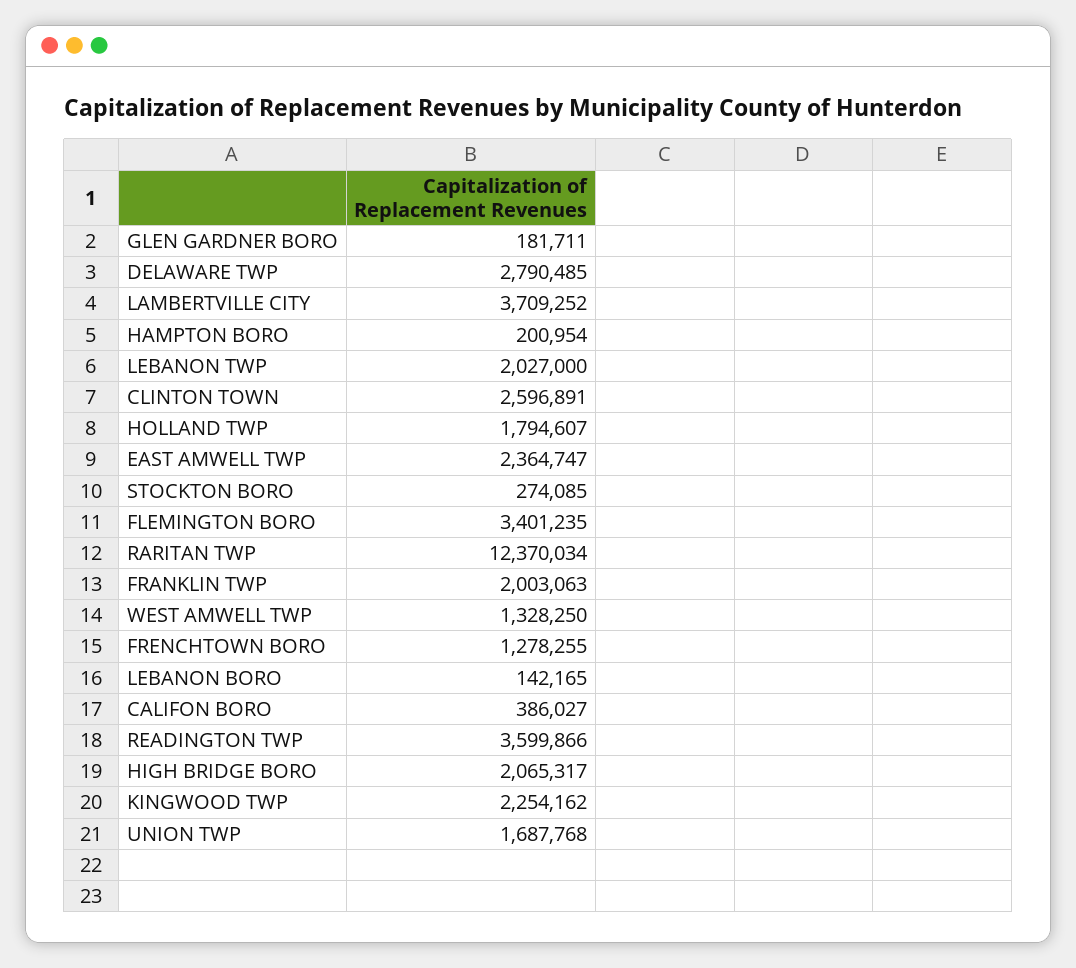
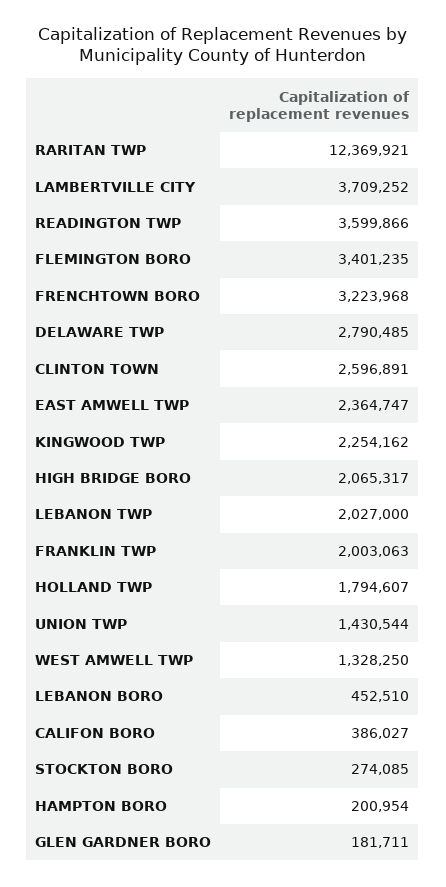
  {
    "GLEN GARDNER BORO": 181711,
    "DELAWARE TWP": 2790485,
    "LAMBERTVILLE CITY": 3709252,
    "HAMPTON BORO": 200954,
    "LEBANON TWP": 2027000,
    "CLINTON TOWN": 2596891,
    "HOLLAND TWP": 1794607,
    "EAST AMWELL TWP": 2364747,
    "STOCKTON BORO": 274085,
    "FLEMINGTON BORO": 3401235,
-   "RARITAN TWP": 12370034,
+   "RARITAN TWP": 12369921,
    "FRANKLIN TWP": 2003063,
    "WEST AMWELL TWP": 1328250,
-   "FRENCHTOWN BORO": 1278255,
+   "FRENCHTOWN BORO": 3223968,
-   "LEBANON BORO": 142165,
+   "LEBANON BORO": 452510,
    "CALIFON BORO": 386027,
    "READINGTON TWP": 3599866,
    "HIGH BRIDGE BORO": 2065317,
    "KINGWOOD TWP": 2254162,
-   "UNION TWP": 1687768
+   "UNION TWP": 1430544
  }

